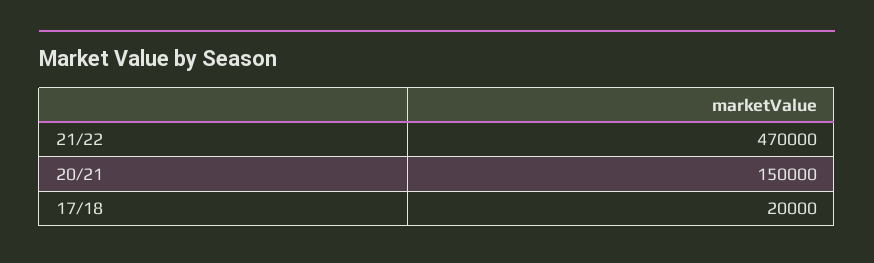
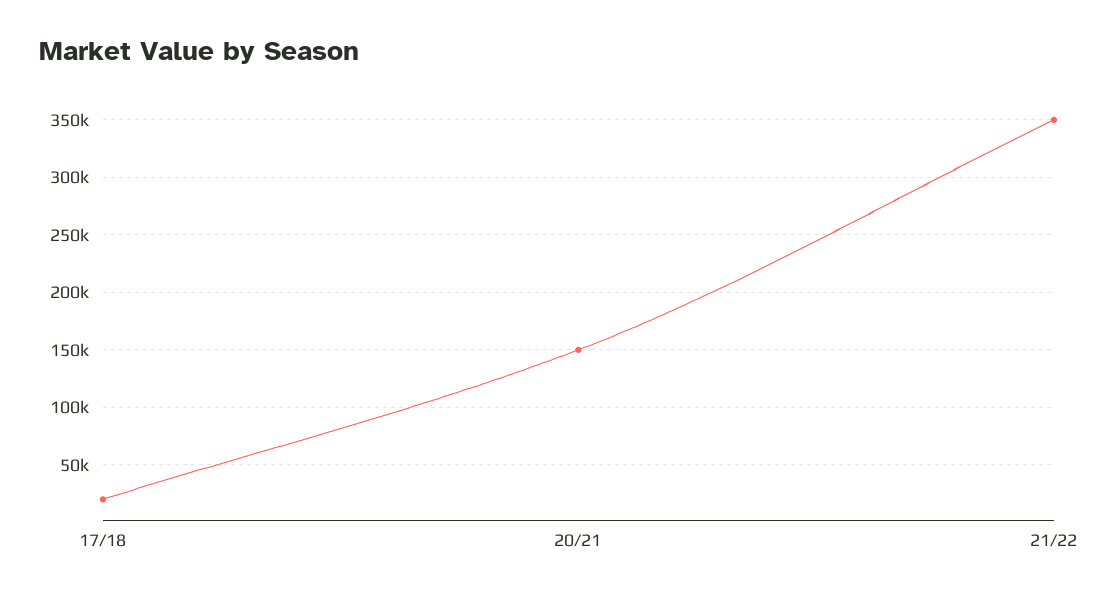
  {
-   "21/22": 470000,
+   "21/22": 350000,
    "20/21": 150000,
    "17/18": 20000
  }

